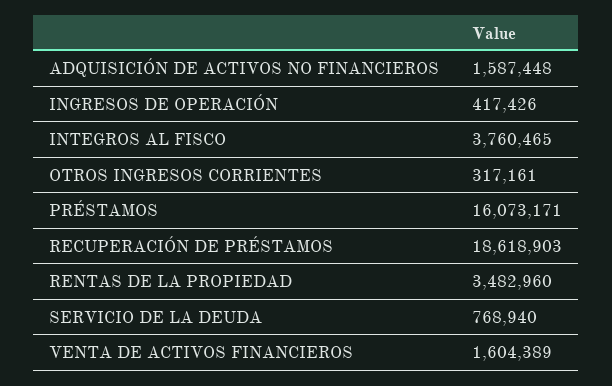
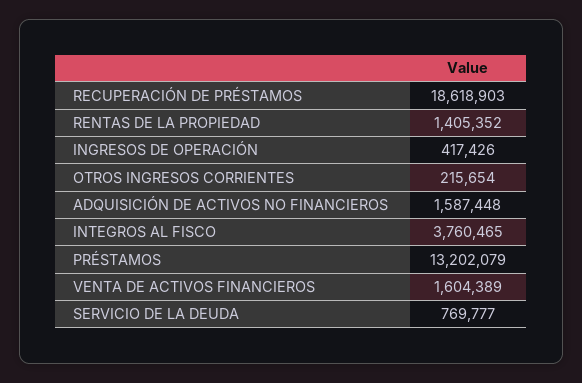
  {
    "ADQUISICIÓN DE ACTIVOS NO FINANCIEROS": 1587448,
    "INGRESOS DE OPERACIÓN": 417426,
    "INTEGROS AL FISCO": 3760465,
-   "OTROS INGRESOS CORRIENTES": 317161,
+   "OTROS INGRESOS CORRIENTES": 215654,
-   "PRÉSTAMOS": 16073171,
+   "PRÉSTAMOS": 13202079,
    "RECUPERACIÓN DE PRÉSTAMOS": 18618903,
-   "RENTAS DE LA PROPIEDAD": 3482960,
+   "RENTAS DE LA PROPIEDAD": 1405352,
-   "SERVICIO DE LA DEUDA": 768940,
+   "SERVICIO DE LA DEUDA": 769777,
    "VENTA DE ACTIVOS FINANCIEROS": 1604389
  }

